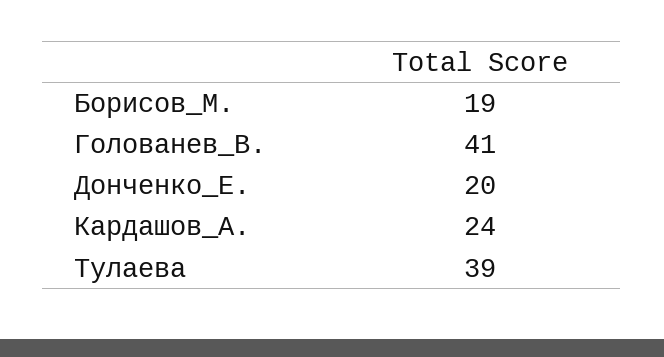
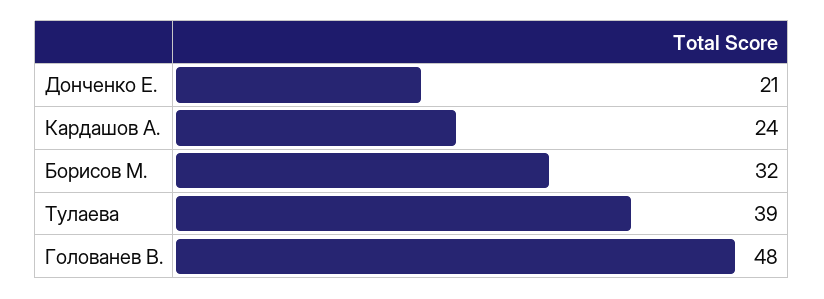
  {
-   "Борисов_М.": 19,
+   "Борисов_М.": 32,
-   "Голованев_В.": 41,
+   "Голованев_В.": 48,
-   "Донченко_Е.": 20,
+   "Донченко_Е.": 21,
    "Кардашов_А.": 24,
    "Тулаева": 39
  }

